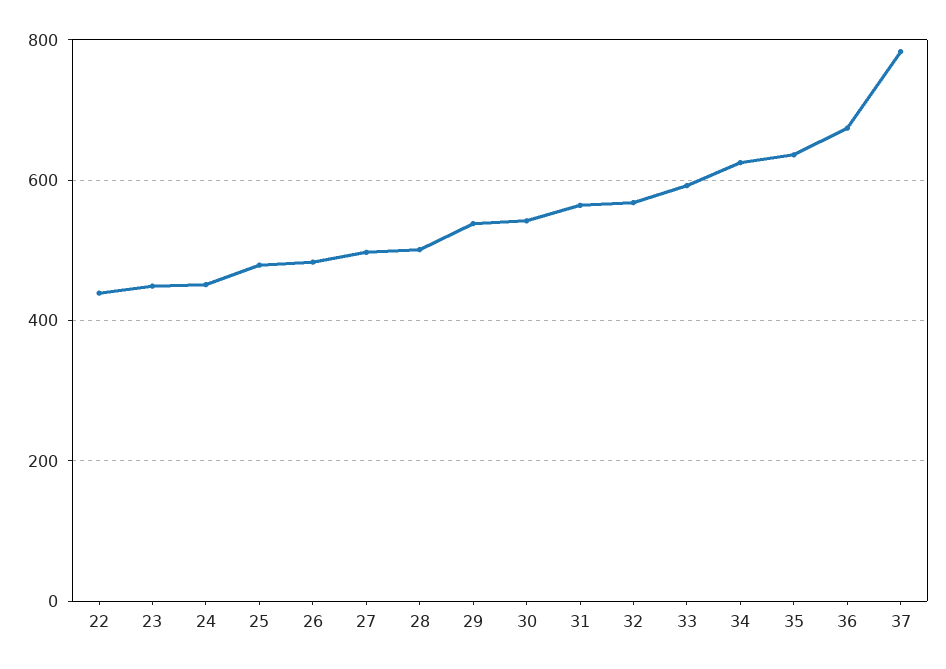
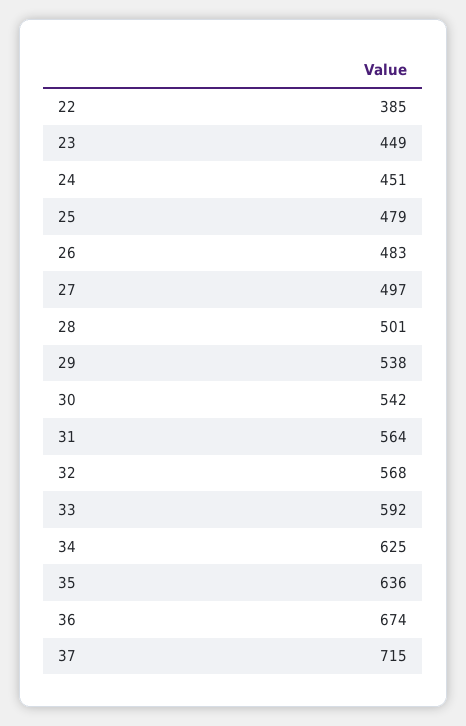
  {
-   "22": 440,
+   "22": 385,
    "23": 449,
    "24": 451,
    "25": 479,
    "26": 483,
    "27": 497,
    "28": 501,
    "29": 538,
    "30": 542,
    "31": 564,
    "32": 568,
    "33": 592,
    "34": 625,
    "35": 636,
    "36": 674,
-   "37": 780
+   "37": 715
  }

